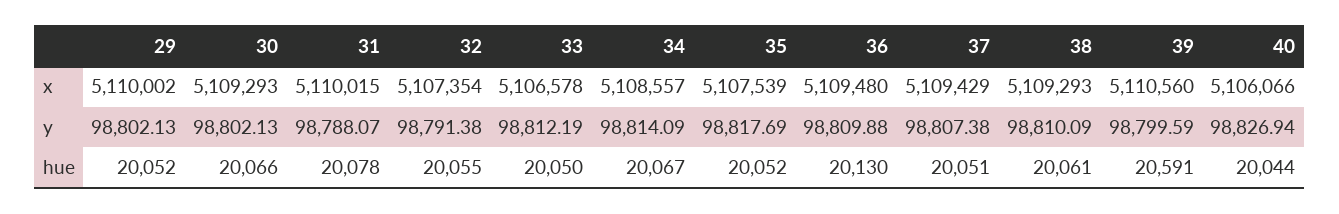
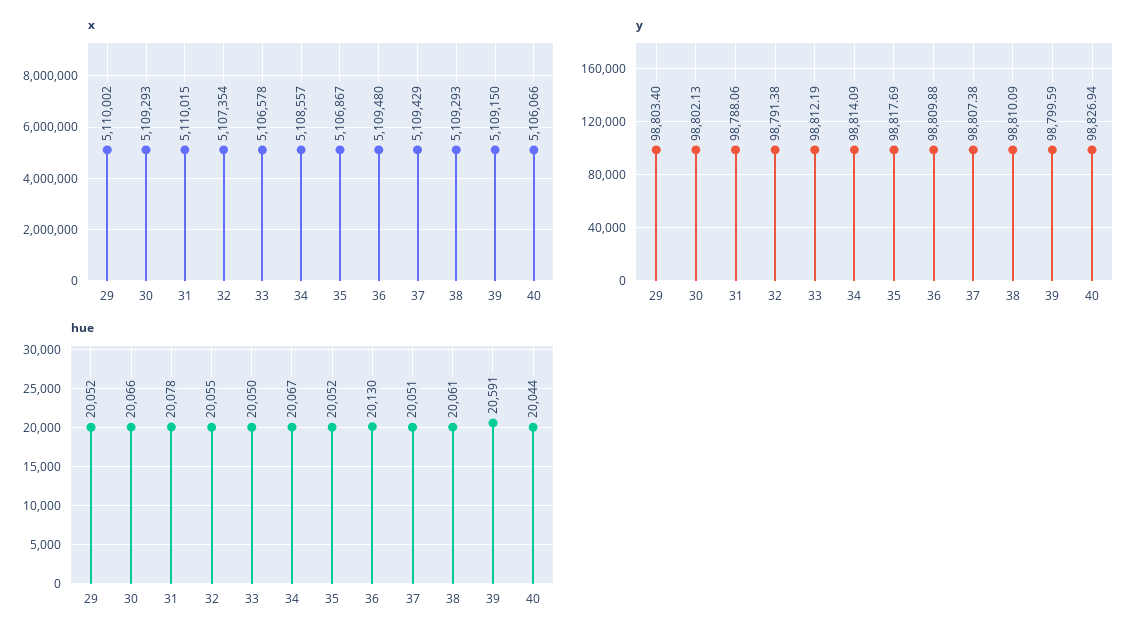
  {
    "x": {
      "29": 5110002,
      "30": 5109293,
      "31": 5110015,
      "32": 5107354,
      "33": 5106578,
      "34": 5108557,
-     "35": 5107539,
+     "35": 5106867,
      "36": 5109480,
      "37": 5109429,
      "38": 5109293,
-     "39": 5110560,
+     "39": 5109150,
      "40": 5106066
    },
    "y": {
-     "29": 98802.13,
+     "29": 98803.4,
      "30": 98802.13,
-     "31": 98788.07,
+     "31": 98788.06,
      "32": 98791.38,
      "33": 98812.19,
      "34": 98814.09,
      "35": 98817.69,
      "36": 98809.88,
      "37": 98807.38,
      "38": 98810.09,
      "39": 98799.59,
      "40": 98826.94
    },
    "hue": {
      "29": 20052,
      "30": 20066,
      "31": 20078,
      "32": 20055,
      "33": 20050,
      "34": 20067,
      "35": 20052,
      "36": 20130,
      "37": 20051,
      "38": 20061,
      "39": 20591,
      "40": 20044
    }
  }

